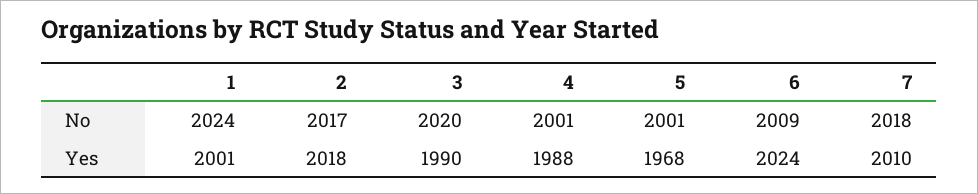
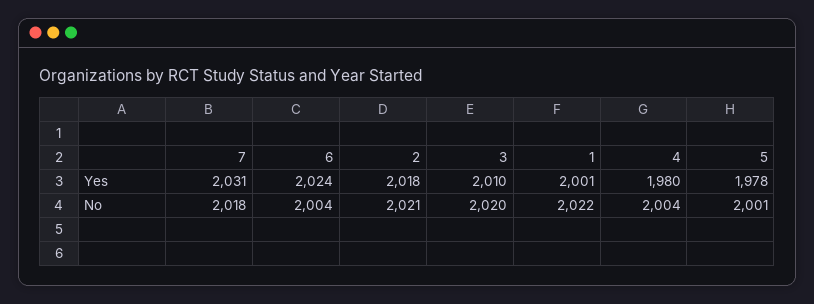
  {
    "1": {
-     "No": 2024,
+     "No": 2022,
      "Yes": 2001
    },
    "2": {
-     "No": 2017,
+     "No": 2021,
      "Yes": 2018
    },
    "3": {
      "No": 2020,
-     "Yes": 1990
+     "Yes": 2010
    },
    "4": {
-     "No": 2001,
+     "No": 2004,
-     "Yes": 1988
+     "Yes": 1980
    },
    "5": {
      "No": 2001,
-     "Yes": 1968
+     "Yes": 1978
    },
    "6": {
-     "No": 2009,
+     "No": 2004,
      "Yes": 2024
    },
    "7": {
      "No": 2018,
-     "Yes": 2010
+     "Yes": 2031
    }
  }

